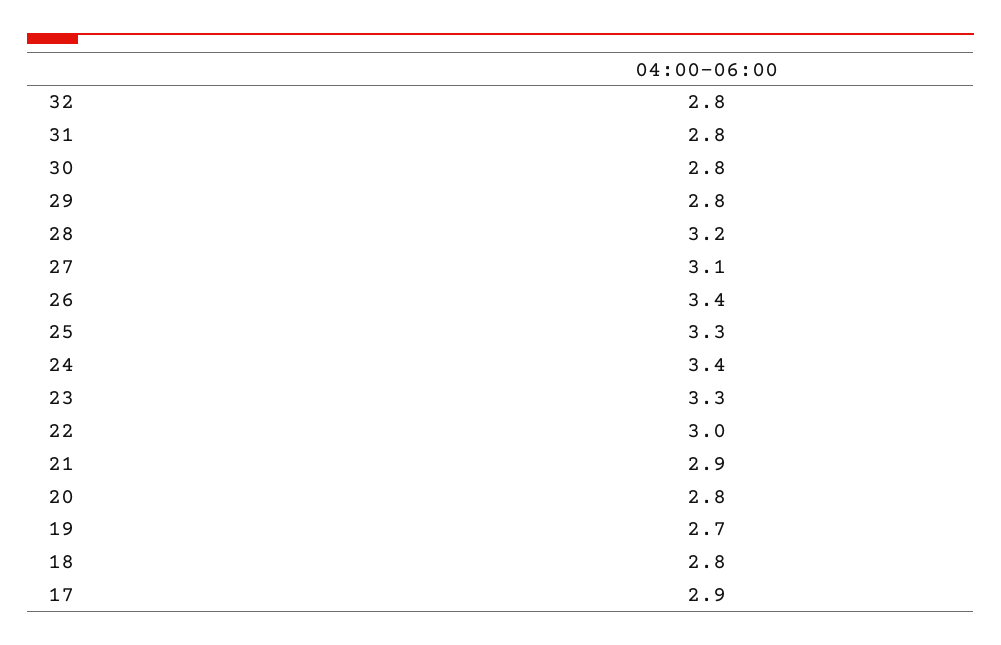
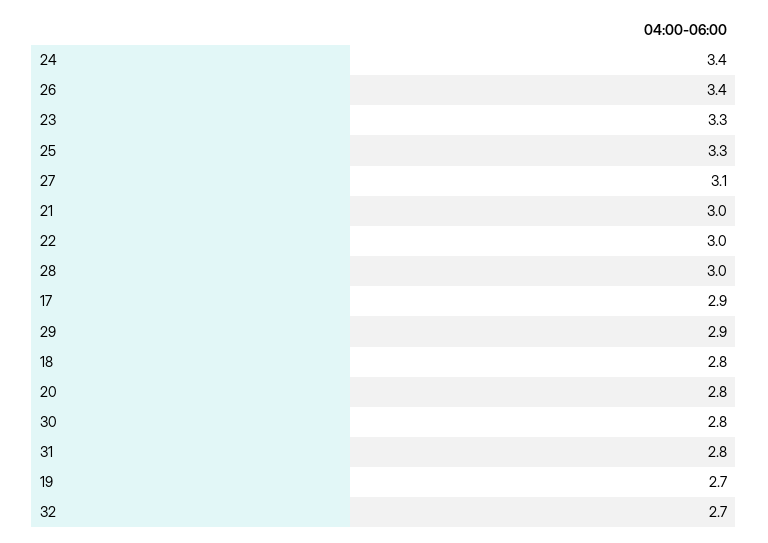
  {
-   "32": 2.8,
+   "32": 2.7,
    "31": 2.8,
    "30": 2.8,
-   "29": 2.8,
+   "29": 2.9,
-   "28": 3.2,
+   "28": 3,
    "27": 3.1,
    "26": 3.4,
    "25": 3.3,
    "24": 3.4,
    "23": 3.3,
    "22": 3,
-   "21": 2.9,
+   "21": 3,
    "20": 2.8,
    "19": 2.7,
    "18": 2.8,
    "17": 2.9
  }

